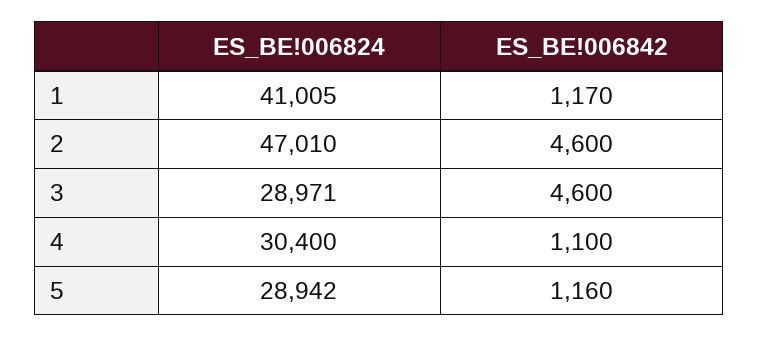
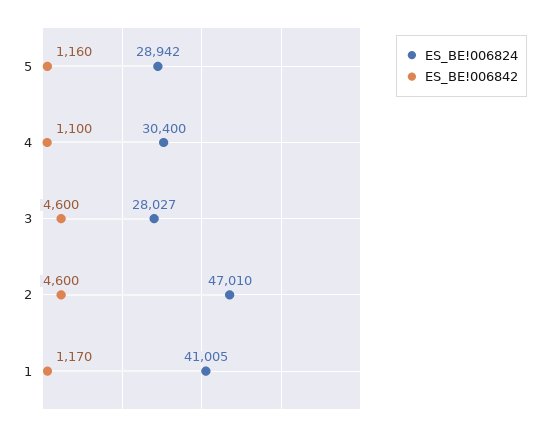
  {
    "ES_BE!006824": {
      "1": 41005,
      "2": 47010,
-     "3": 28971,
+     "3": 28027,
      "4": 30400,
      "5": 28942
    },
    "ES_BE!006842": {
      "1": 1170,
      "2": 4600,
      "3": 4600,
      "4": 1100,
      "5": 1160
    }
  }

